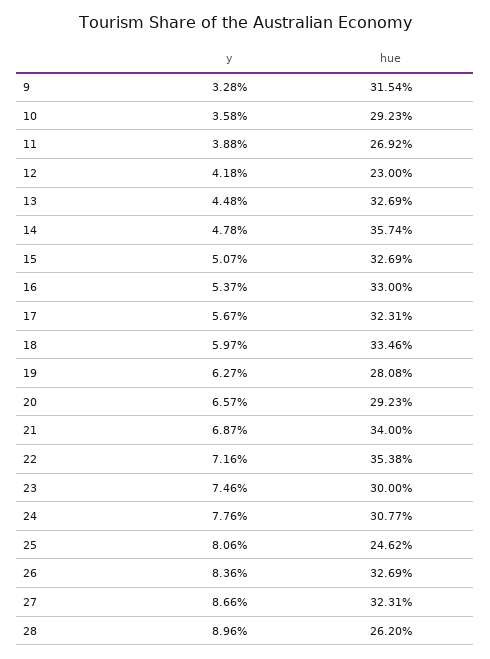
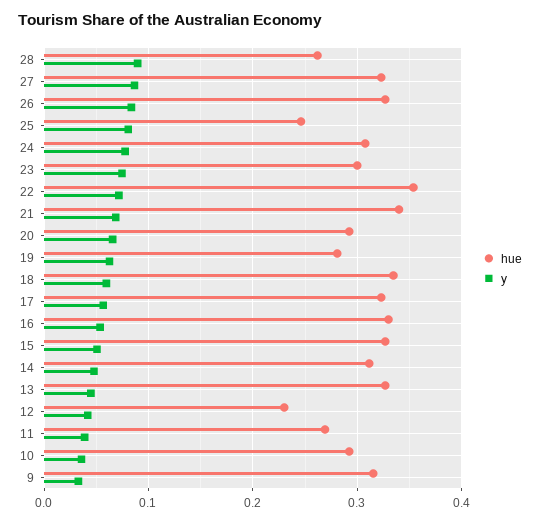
  {
    "y": {
      "9": 0.0328,
      "10": 0.0358,
      "11": 0.0388,
      "12": 0.0418,
      "13": 0.0448,
      "14": 0.0478,
      "15": 0.0507,
      "16": 0.0537,
      "17": 0.0567,
      "18": 0.0597,
      "19": 0.0627,
      "20": 0.0657,
      "21": 0.0687,
      "22": 0.0716,
      "23": 0.0746,
      "24": 0.0776,
      "25": 0.0806,
      "26": 0.0836,
      "27": 0.0866,
      "28": 0.0896
    },
    "hue": {
      "9": 0.3154,
      "10": 0.2923,
      "11": 0.2692,
      "12": 0.23,
      "13": 0.3269,
-     "14": 0.3574,
+     "14": 0.31,
      "15": 0.3269,
      "16": 0.33,
      "17": 0.3231,
      "18": 0.3346,
      "19": 0.2808,
      "20": 0.2923,
      "21": 0.34,
      "22": 0.3538,
      "23": 0.3,
      "24": 0.3077,
      "25": 0.2462,
      "26": 0.3269,
      "27": 0.3231,
      "28": 0.262
    }
  }

